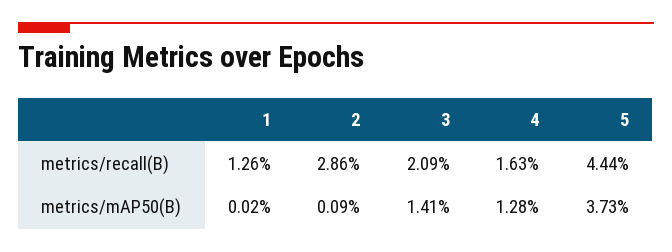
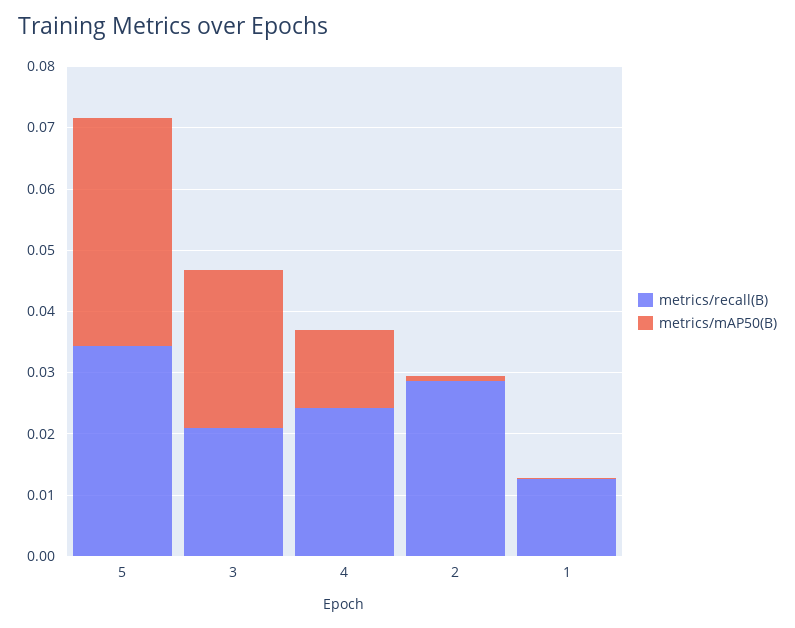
  {
    "metrics/recall(B)": {
      "1": 0.0126,
      "2": 0.0286,
      "3": 0.0209,
-     "4": 0.0163,
+     "4": 0.024,
-     "5": 0.0444
+     "5": 0.034
    },
    "metrics/mAP50(B)": {
      "1": 0.0002,
      "2": 0.0009,
-     "3": 0.0141,
+     "3": 0.026,
      "4": 0.0128,
      "5": 0.0373
    }
  }

